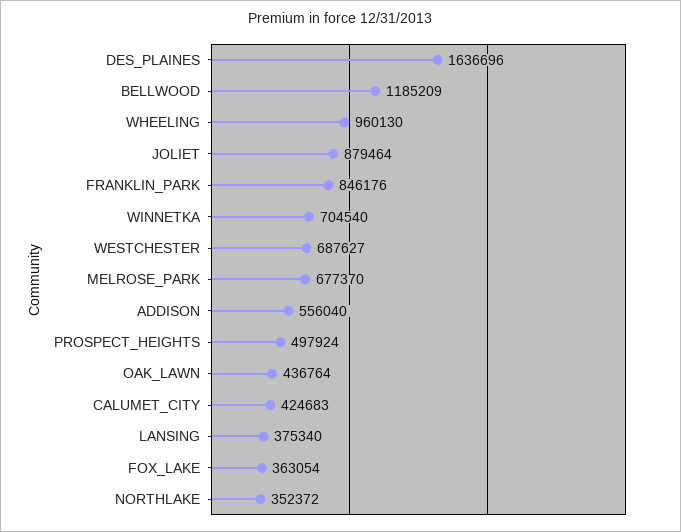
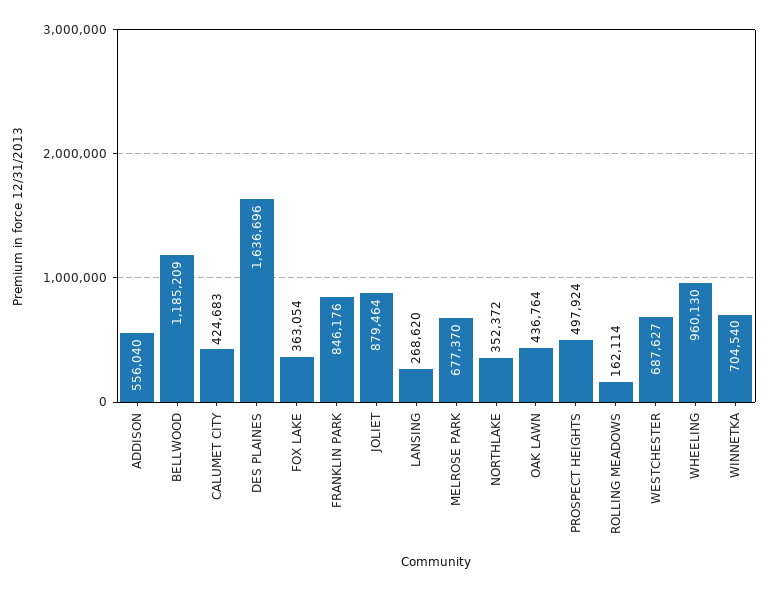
  {
    "DES_PLAINES": 1636696,
    "BELLWOOD": 1185209,
    "WHEELING": 960130,
    "JOLIET": 879464,
    "FRANKLIN_PARK": 846176,
    "WINNETKA": 704540,
    "WESTCHESTER": 687627,
    "MELROSE_PARK": 677370,
    "ADDISON": 556040,
    "PROSPECT_HEIGHTS": 497924,
    "OAK_LAWN": 436764,
    "CALUMET_CITY": 424683,
-   "LANSING": 375340,
+   "LANSING": 268620,
    "FOX_LAKE": 363054,
-   "NORTHLAKE": 352372
+   "NORTHLAKE": 352372,
+   "ROLLING MEADOWS": 162114
  }

